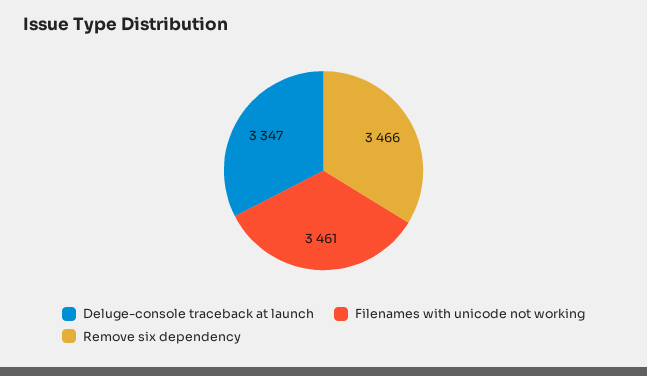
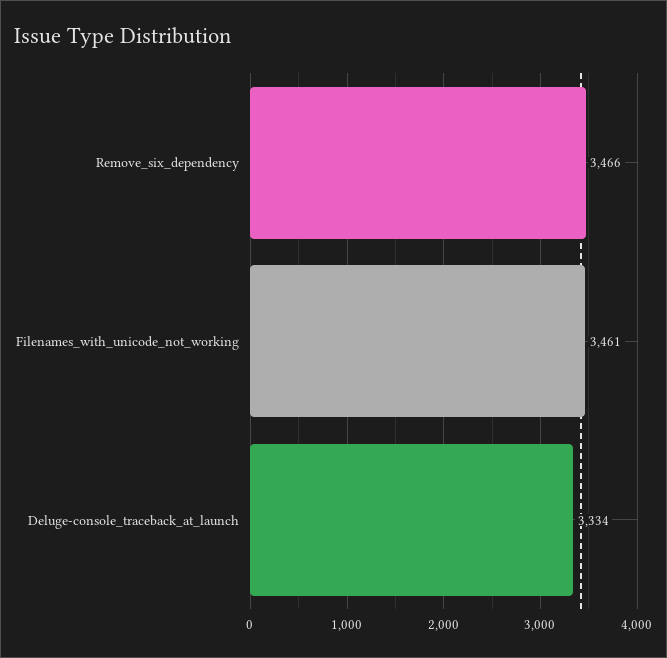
  {
-   "Deluge-console traceback at launch": 3347,
+   "Deluge-console traceback at launch": 3334,
    "Filenames with unicode not working": 3461,
    "Remove six dependency": 3466
  }

